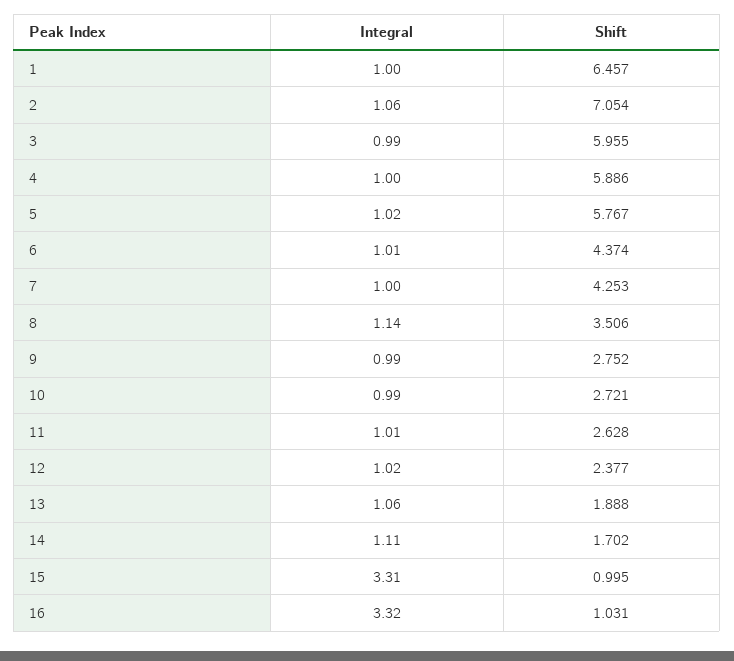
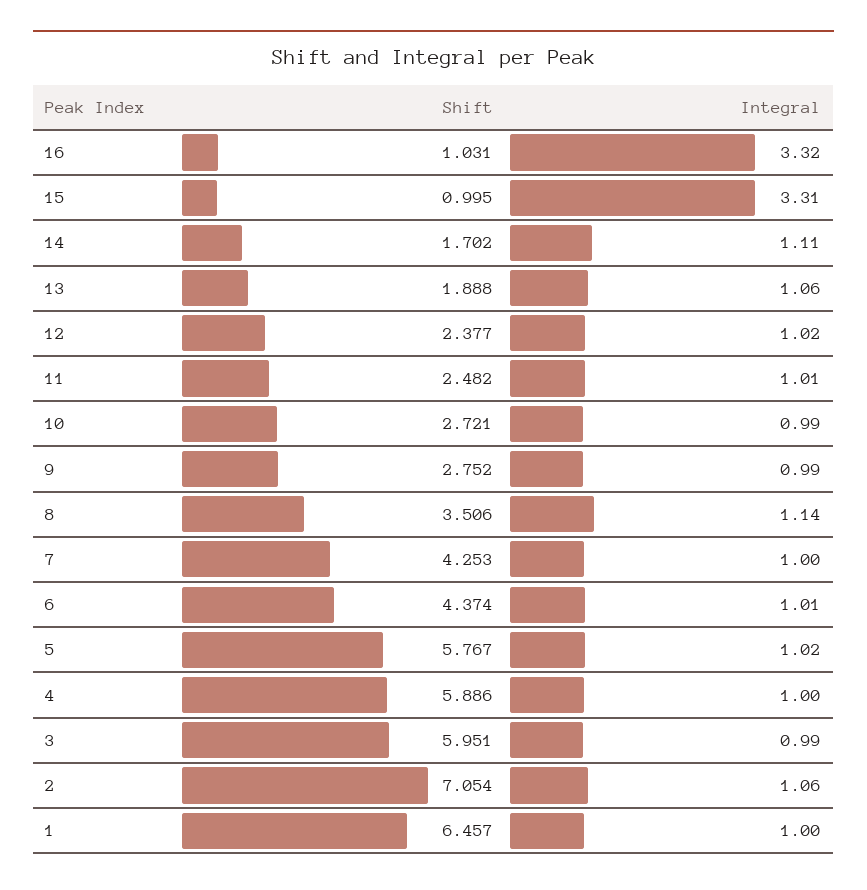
  {
    "Integral": {
      "1": 1,
      "2": 1.06,
      "3": 0.99,
      "4": 1,
      "5": 1.02,
      "6": 1.01,
      "7": 1,
      "8": 1.14,
      "9": 0.99,
      "10": 0.99,
      "11": 1.01,
      "12": 1.02,
      "13": 1.06,
      "14": 1.11,
      "15": 3.31,
      "16": 3.32
    },
    "Shift": {
      "1": 6.457,
      "2": 7.054,
-     "3": 5.955,
+     "3": 5.951,
      "4": 5.886,
      "5": 5.767,
      "6": 4.374,
      "7": 4.253,
      "8": 3.506,
      "9": 2.752,
      "10": 2.721,
-     "11": 2.628,
+     "11": 2.482,
      "12": 2.377,
      "13": 1.888,
      "14": 1.702,
      "15": 0.995,
      "16": 1.031
    }
  }

